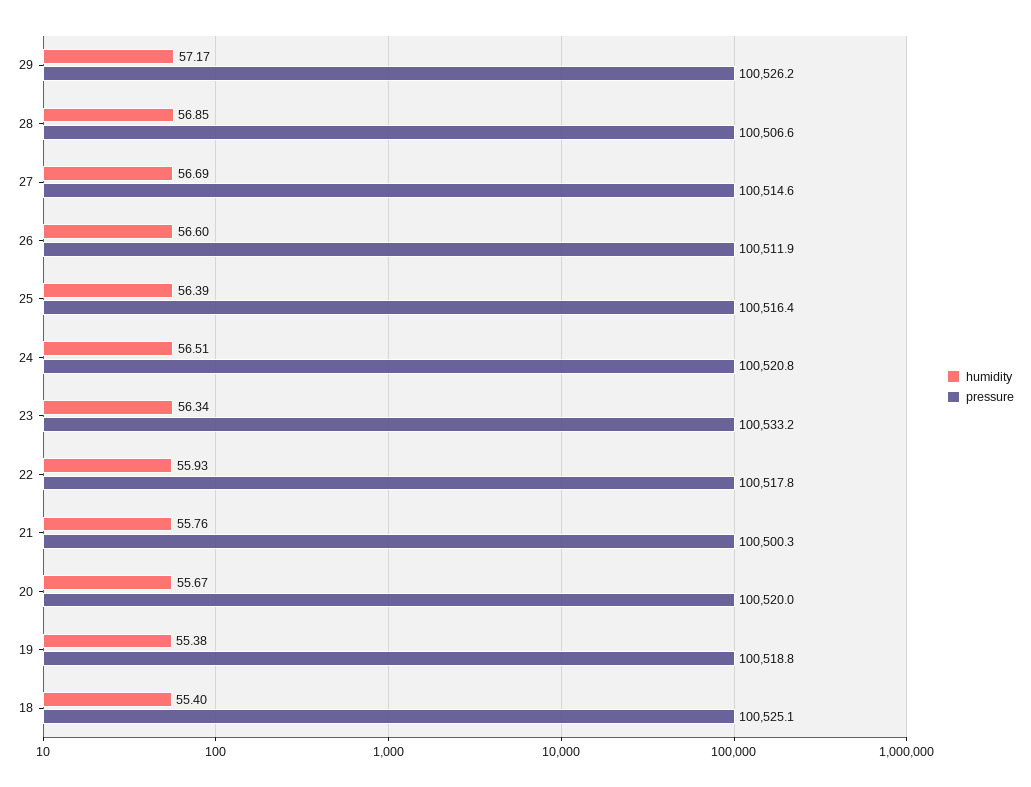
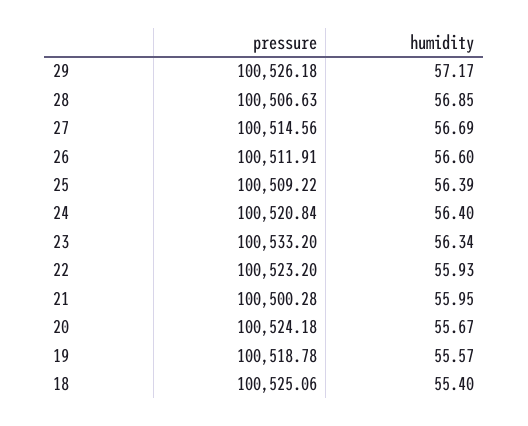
  {
    "humidity": {
      "29": 57.17,
      "28": 56.85,
      "27": 56.69,
      "26": 56.6,
      "25": 56.39,
-     "24": 56.51,
+     "24": 56.4,
      "23": 56.34,
      "22": 55.93,
-     "21": 55.76,
+     "21": 55.95,
      "20": 55.67,
-     "19": 55.38,
+     "19": 55.57,
      "18": 55.4
    },
    "pressure": {
      "29": 100526.18,
      "28": 100506.63,
      "27": 100514.56,
      "26": 100511.91,
-     "25": 100516.4,
+     "25": 100509.22,
      "24": 100520.84,
      "23": 100533.2,
-     "22": 100517.8,
+     "22": 100523.2,
      "21": 100500.28,
-     "20": 100520,
+     "20": 100524.18,
      "19": 100518.78,
      "18": 100525.06
    }
  }

